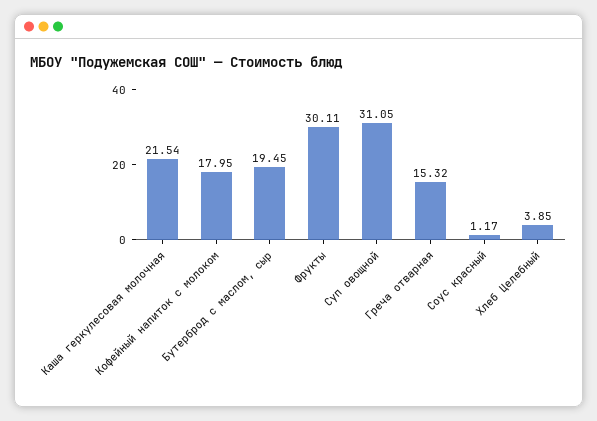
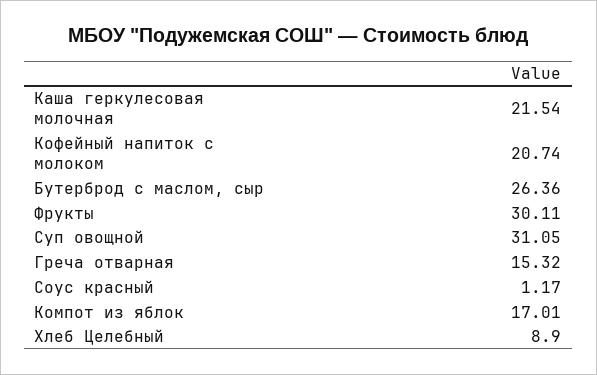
  {
    "Каша геркулесовая молочная": 21.54,
-   "Кофейный напиток с молоком": 17.95,
+   "Кофейный напиток с молоком": 20.74,
-   "Бутерброд с маслом, сыр": 19.45,
+   "Бутерброд с маслом, сыр": 26.36,
    "Фрукты": 30.11,
    "Суп овощной": 31.05,
    "Греча отварная": 15.32,
    "Соус красный": 1.17,
-   "Хлеб Целебный": 3.85
+   "Хлеб Целебный": 8.9,
+   "Компот из яблок": 17.01
  }

